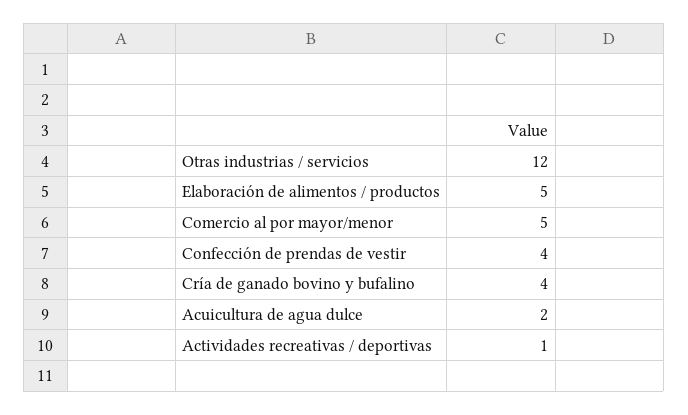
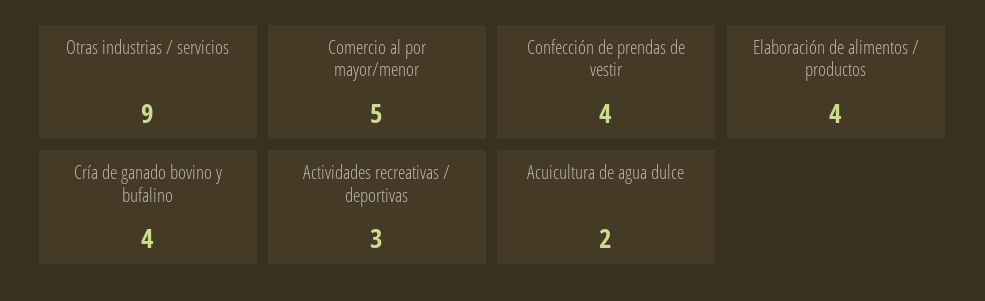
  {
-   "Otras industrias / servicios": 12,
+   "Otras industrias / servicios": 9,
-   "Elaboración de alimentos / productos": 5,
+   "Elaboración de alimentos / productos": 4,
    "Comercio al por mayor/menor": 5,
    "Confección de prendas de vestir": 4,
    "Cría de ganado bovino y bufalino": 4,
    "Acuicultura de agua dulce": 2,
-   "Actividades recreativas / deportivas": 1
+   "Actividades recreativas / deportivas": 3
  }

